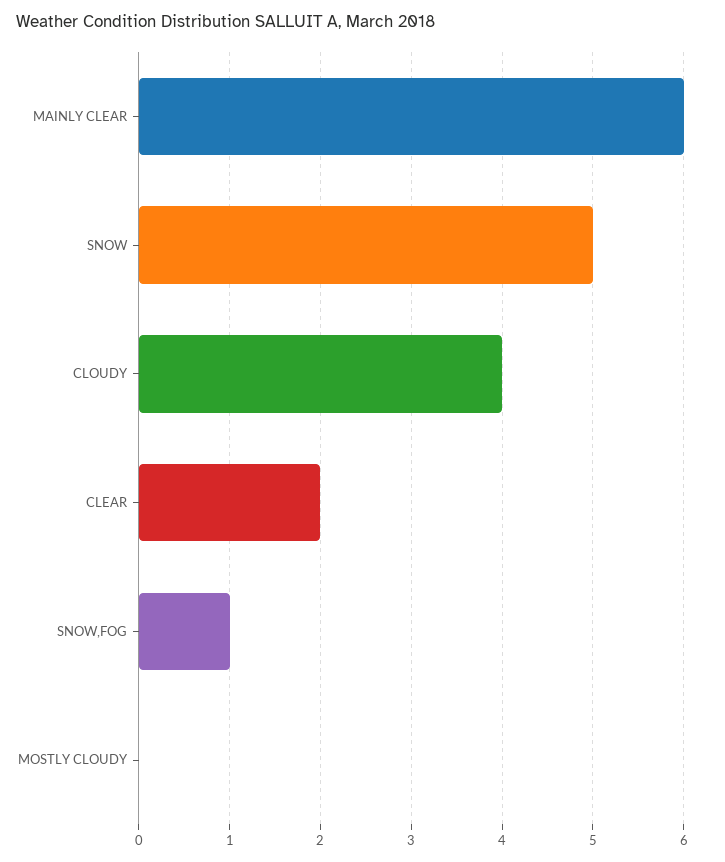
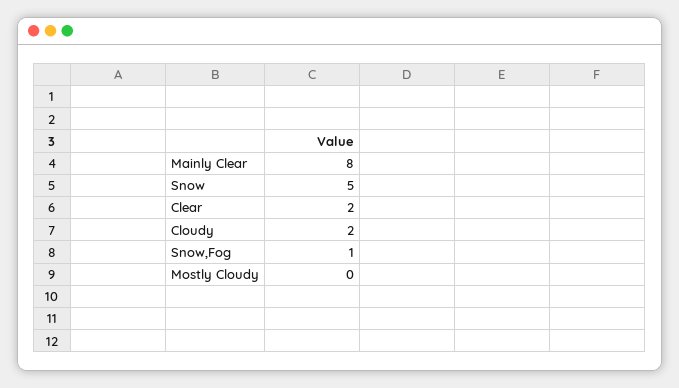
  {
-   "MAINLY CLEAR": 6,
+   "MAINLY CLEAR": 8,
    "SNOW": 5,
-   "CLOUDY": 4,
+   "CLOUDY": 2,
    "CLEAR": 2,
    "SNOW,FOG": 1,
    "MOSTLY CLOUDY": 0
  }

